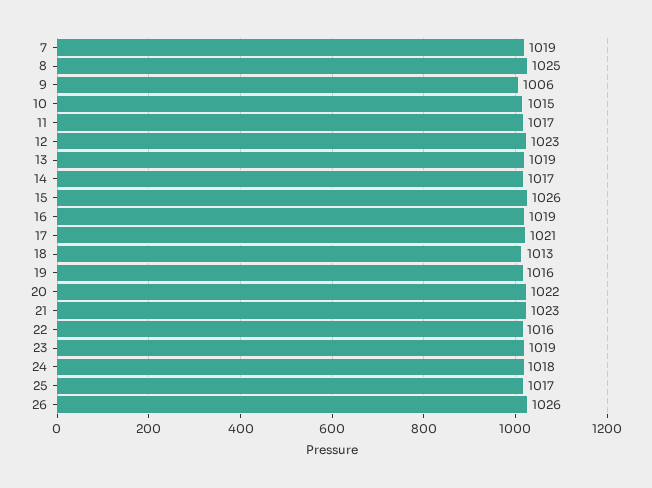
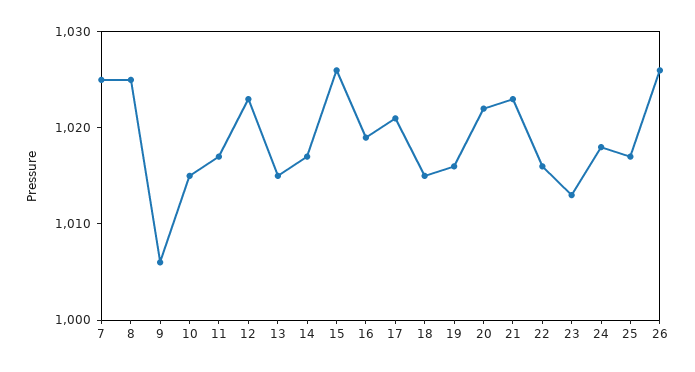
  {
-   "7": 1019,
+   "7": 1025,
    "8": 1025,
    "9": 1006,
    "10": 1015,
    "11": 1017,
    "12": 1023,
-   "13": 1019,
+   "13": 1015,
    "14": 1017,
    "15": 1026,
    "16": 1019,
    "17": 1021,
-   "18": 1013,
+   "18": 1015,
    "19": 1016,
    "20": 1022,
    "21": 1023,
    "22": 1016,
-   "23": 1019,
+   "23": 1013,
    "24": 1018,
    "25": 1017,
    "26": 1026
  }

